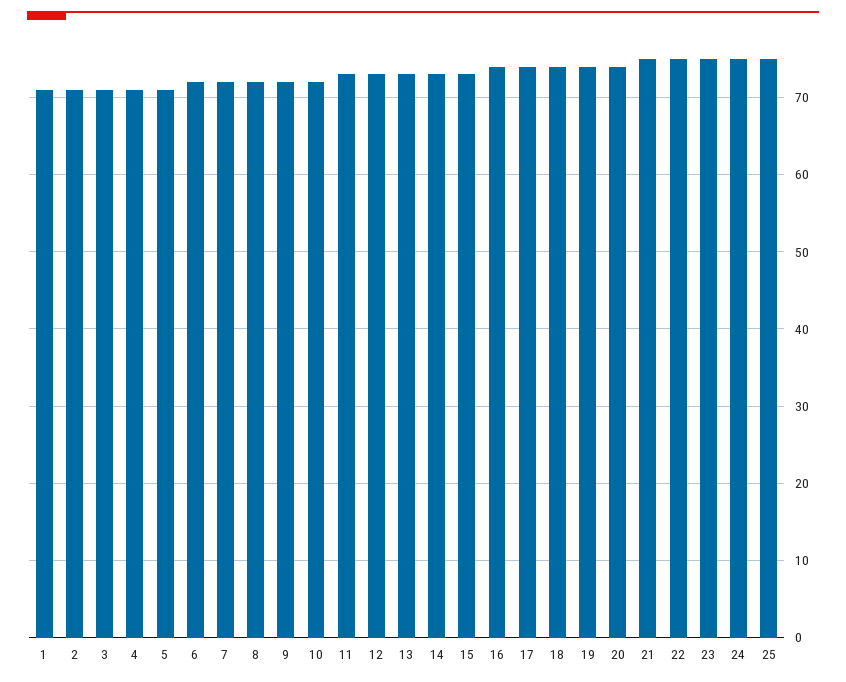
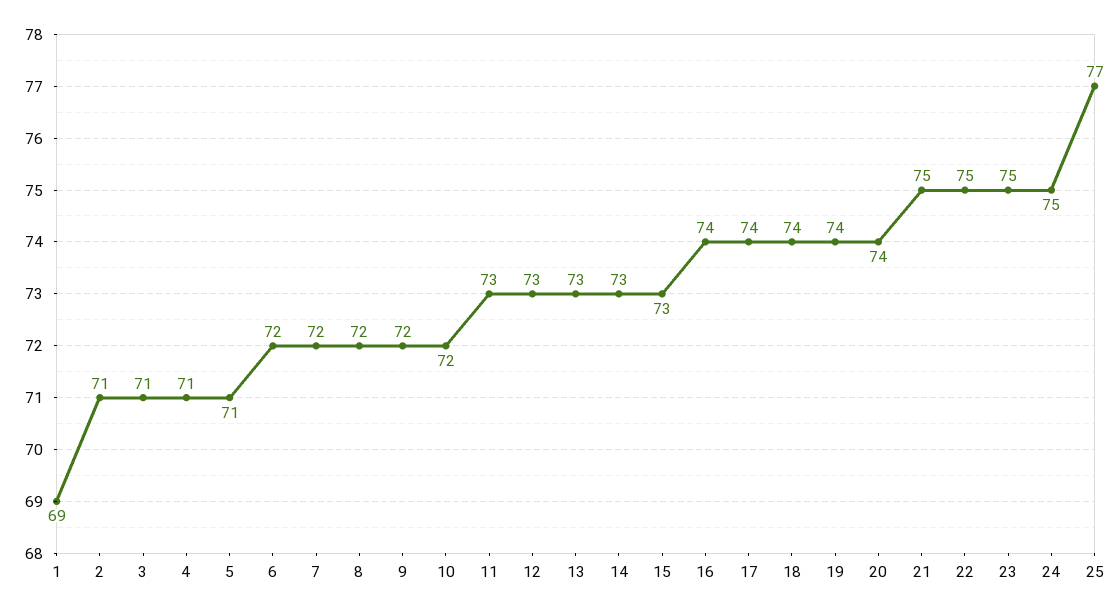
  {
-   "1": 71,
+   "1": 69,
    "2": 71,
    "3": 71,
    "4": 71,
    "5": 71,
    "6": 72,
    "7": 72,
    "8": 72,
    "9": 72,
    "10": 72,
    "11": 73,
    "12": 73,
    "13": 73,
    "14": 73,
    "15": 73,
    "16": 74,
    "17": 74,
    "18": 74,
    "19": 74,
    "20": 74,
    "21": 75,
    "22": 75,
    "23": 75,
    "24": 75,
-   "25": 75
+   "25": 77
  }

